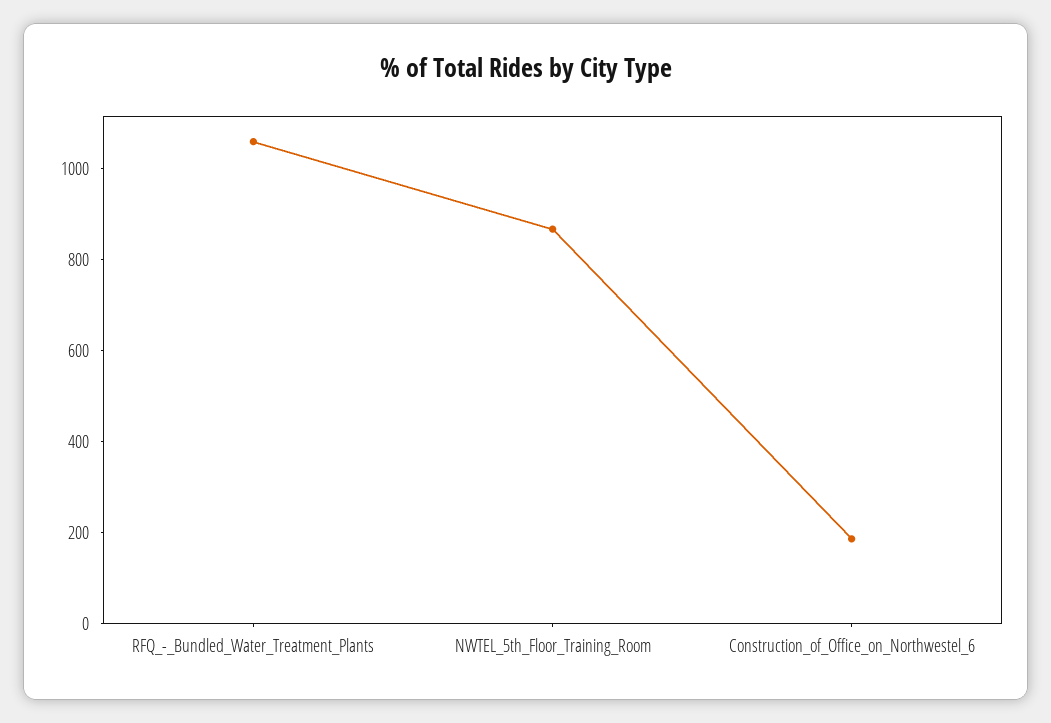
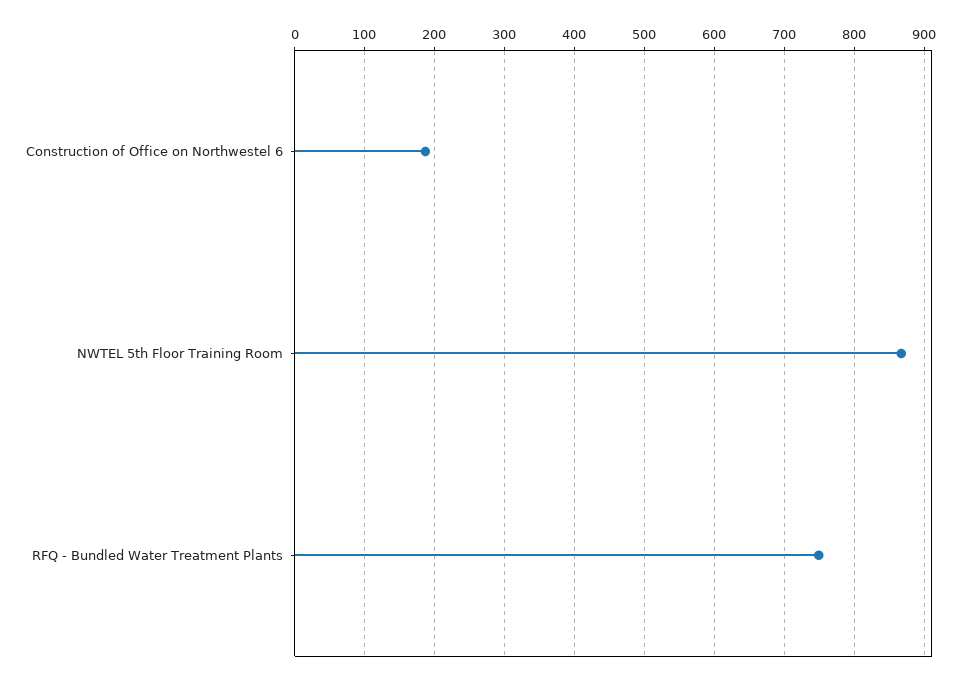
  {
-   "RFQ_-_Bundled_Water_Treatment_Plants": 1050,
+   "RFQ_-_Bundled_Water_Treatment_Plants": 750,
    "NWTEL_5th_Floor_Training_Room": 870,
    "Construction_of_Office_on_Northwestel_6": 190
  }

